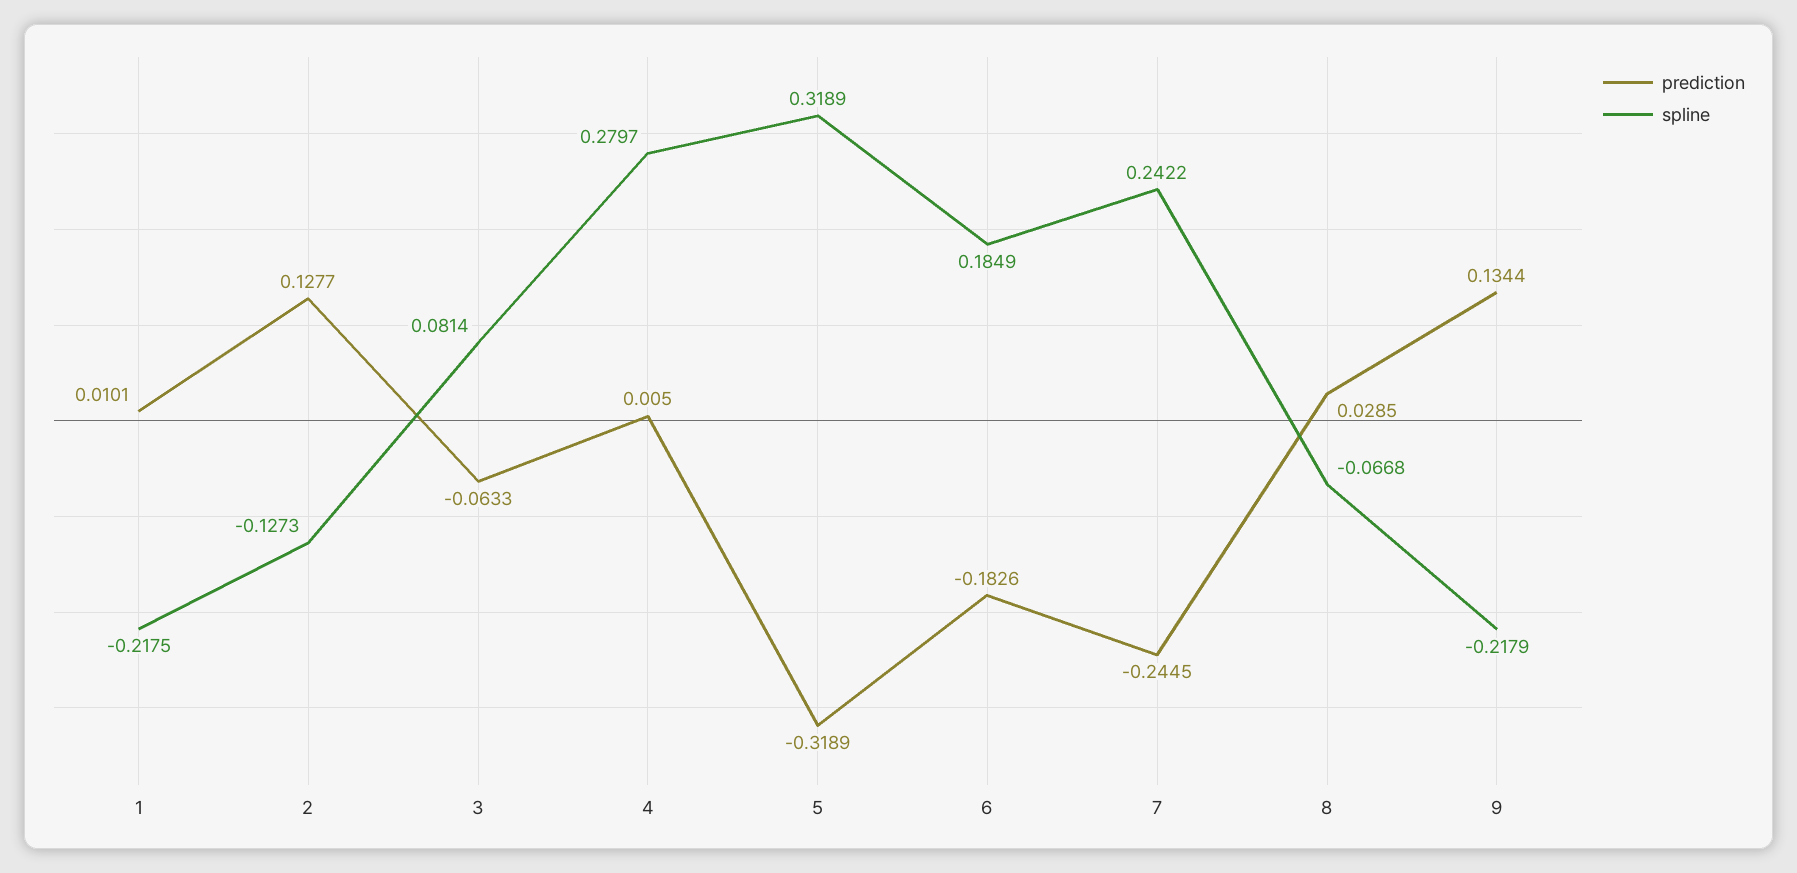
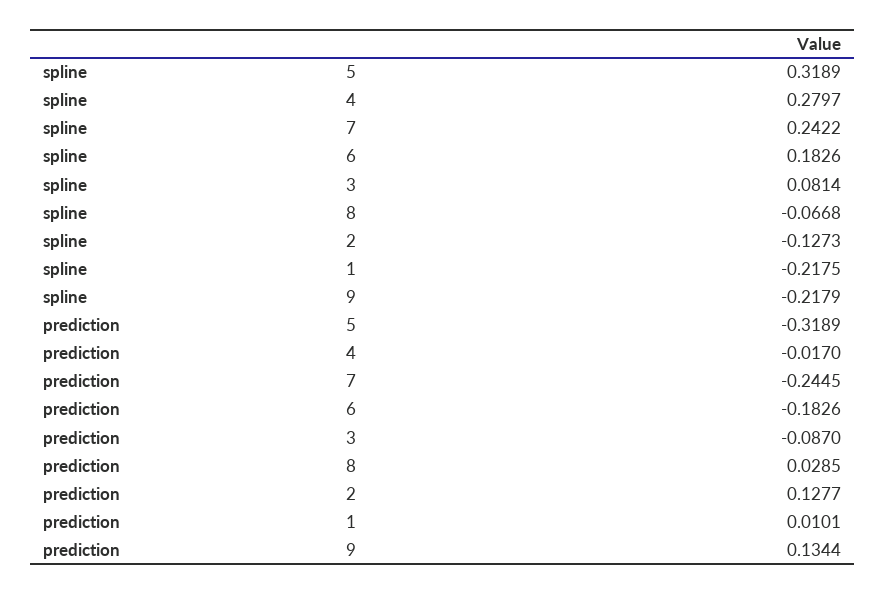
  {
    "prediction": {
      "1": 0.0101,
      "2": 0.1277,
-     "3": -0.0633,
+     "3": -0.087,
-     "4": 0.005,
+     "4": -0.017,
      "5": -0.3189,
      "6": -0.1826,
      "7": -0.2445,
      "8": 0.0285,
      "9": 0.1344
    },
    "spline": {
      "1": -0.2175,
      "2": -0.1273,
      "3": 0.0814,
      "4": 0.2797,
      "5": 0.3189,
-     "6": 0.1849,
+     "6": 0.1826,
      "7": 0.2422,
      "8": -0.0668,
      "9": -0.2179
    }
  }

